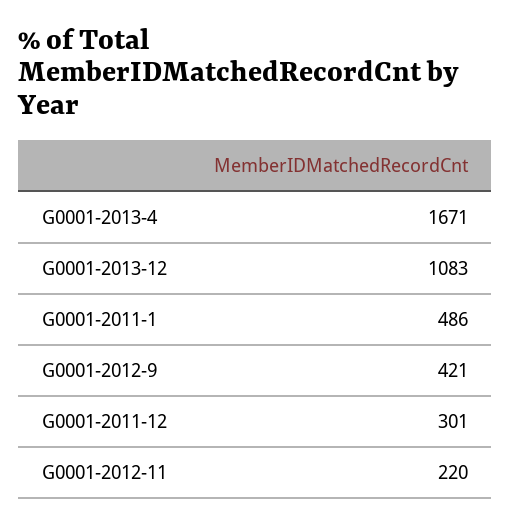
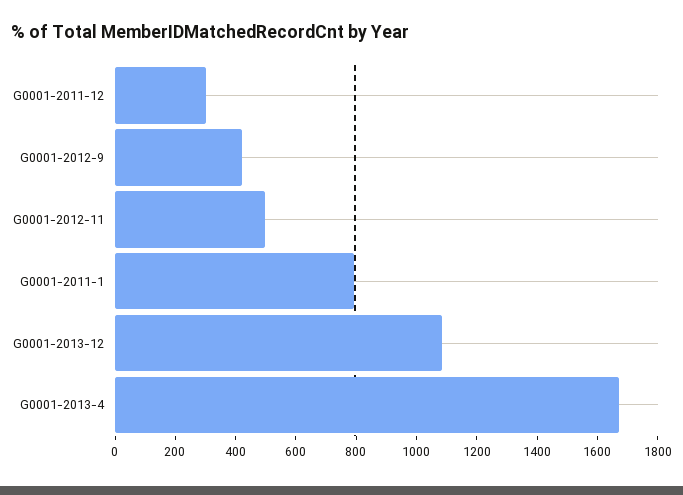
  {
    "G0001-2013-4": 1671,
    "G0001-2013-12": 1083,
-   "G0001-2011-1": 486,
+   "G0001-2011-1": 800,
    "G0001-2012-9": 421,
    "G0001-2011-12": 301,
-   "G0001-2012-11": 220
+   "G0001-2012-11": 500
  }

